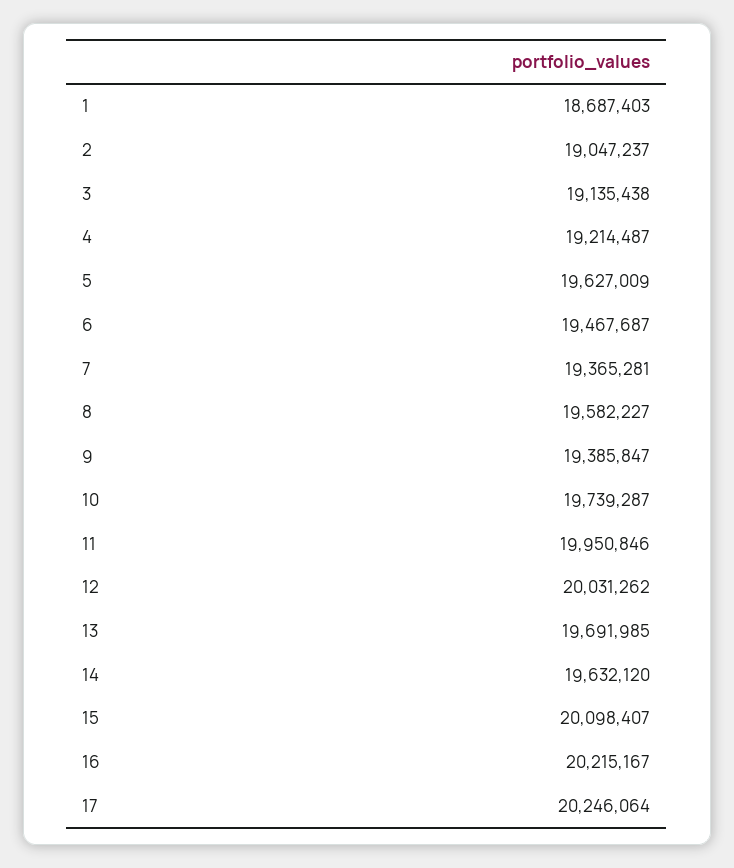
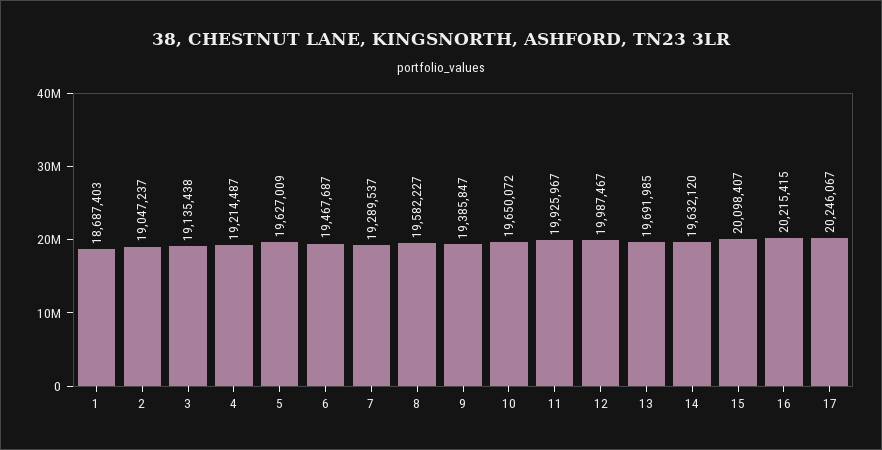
  {
    "1": 18687403,
    "2": 19047237,
    "3": 19135438,
    "4": 19214487,
    "5": 19627009,
    "6": 19467687,
-   "7": 19365281,
+   "7": 19289537,
    "8": 19582227,
    "9": 19385847,
-   "10": 19739287,
+   "10": 19650072,
-   "11": 19950846,
+   "11": 19925967,
-   "12": 20031262,
+   "12": 19987467,
    "13": 19691985,
    "14": 19632120,
    "15": 20098407,
-   "16": 20215167,
+   "16": 20215415,
-   "17": 20246064
+   "17": 20246067
  }

